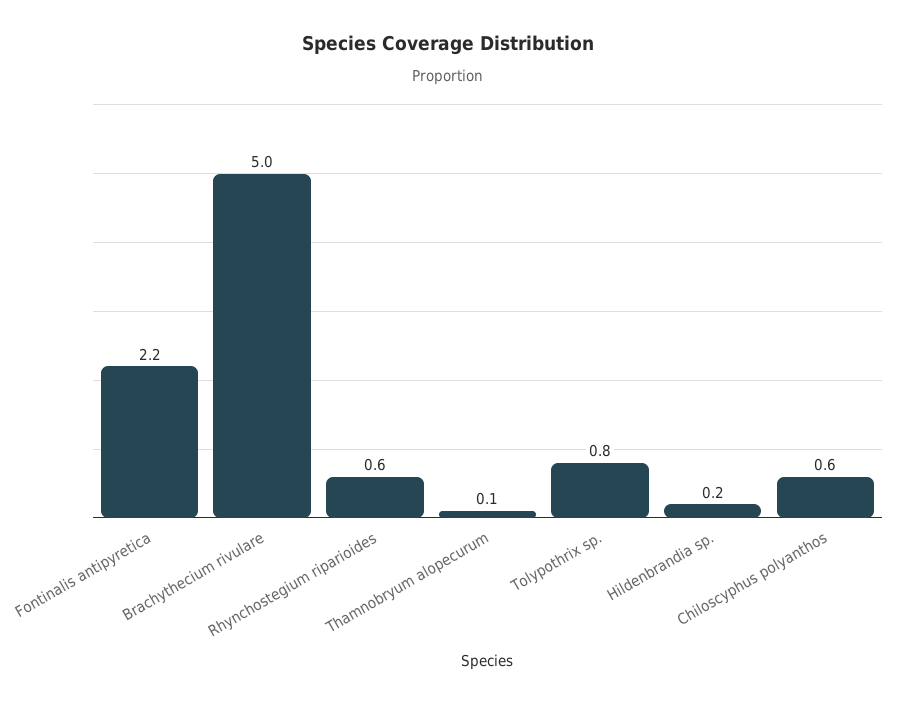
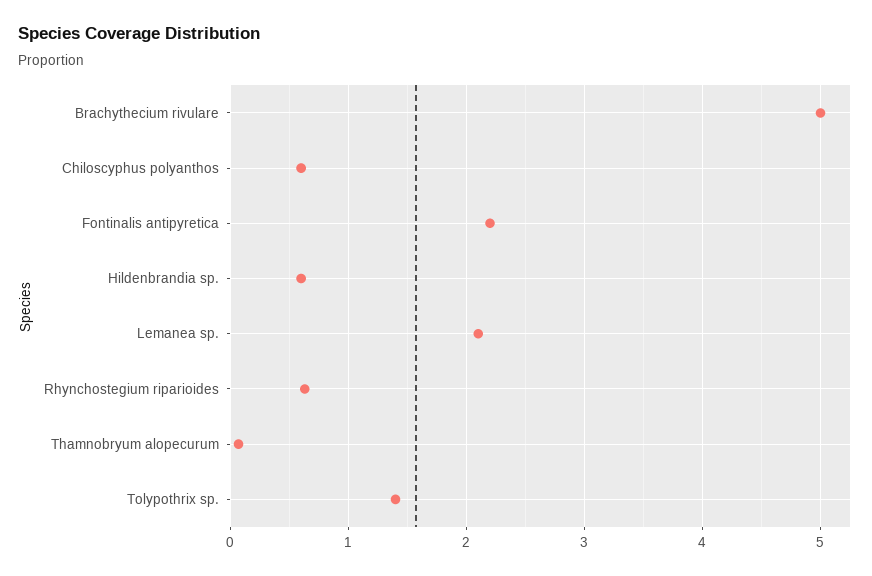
  {
    "Fontinalis antipyretica": 2.2,
    "Brachythecium rivulare": 5,
    "Rhynchostegium riparioides": 0.6,
    "Thamnobryum alopecurum": 0.1,
-   "Tolypothrix sp.": 0.8,
+   "Tolypothrix sp.": 1.4,
-   "Hildenbrandia sp.": 0.2,
+   "Hildenbrandia sp.": 0.6,
-   "Chiloscyphus polyanthos": 0.6
+   "Chiloscyphus polyanthos": 0.6,
+   "Lemanea sp.": 2.1
  }

